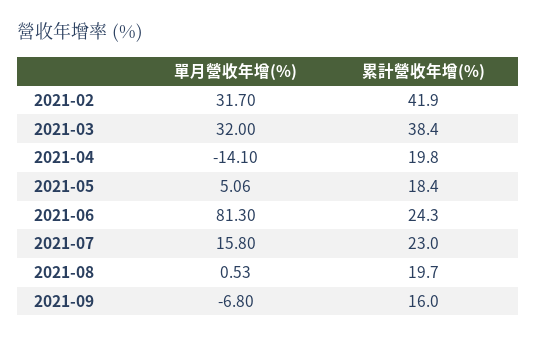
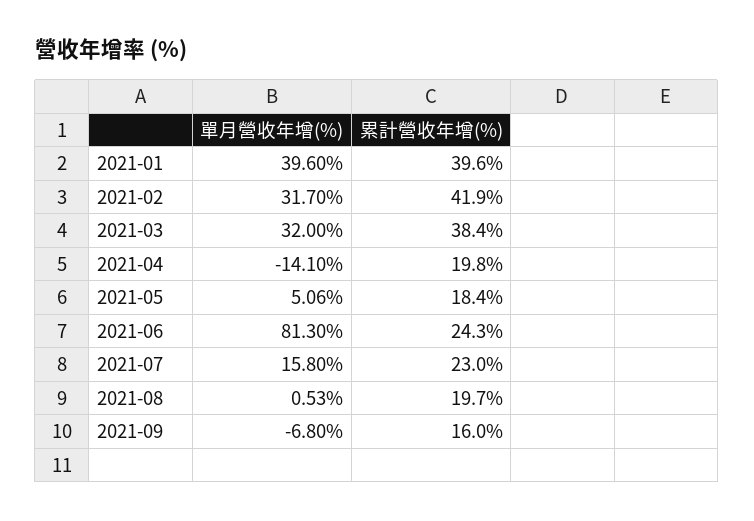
  {
    "單月營收年增(%)": {
      "2021-02": 31.7,
      "2021-03": 32,
      "2021-04": -14.1,
      "2021-05": 5.06,
      "2021-06": 81.3,
      "2021-07": 15.8,
      "2021-08": 0.53,
-     "2021-09": -6.8
+     "2021-09": -6.8,
+     "2021-01": 39.6
    },
    "累計營收年增(%)": {
      "2021-02": 41.9,
      "2021-03": 38.4,
      "2021-04": 19.8,
      "2021-05": 18.4,
      "2021-06": 24.3,
      "2021-07": 23,
      "2021-08": 19.7,
-     "2021-09": 16
+     "2021-09": 16,
+     "2021-01": 39.6
    }
  }

